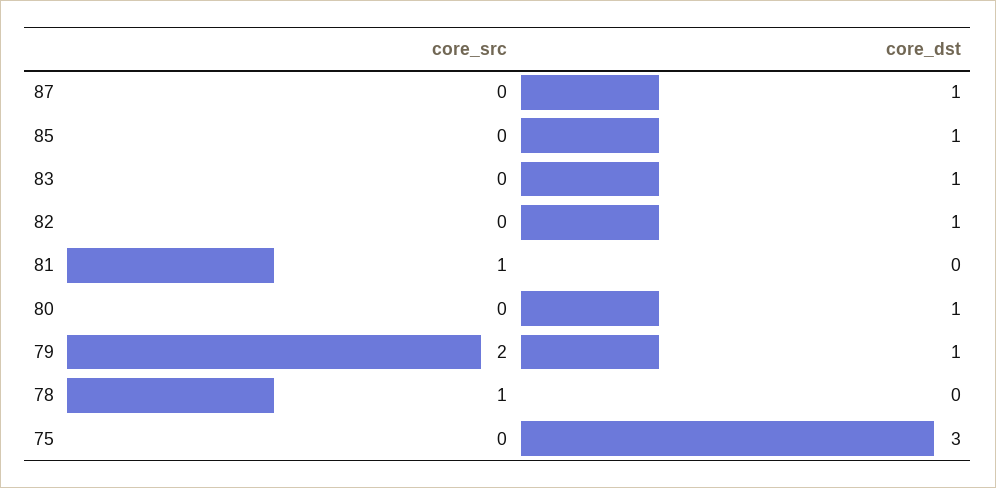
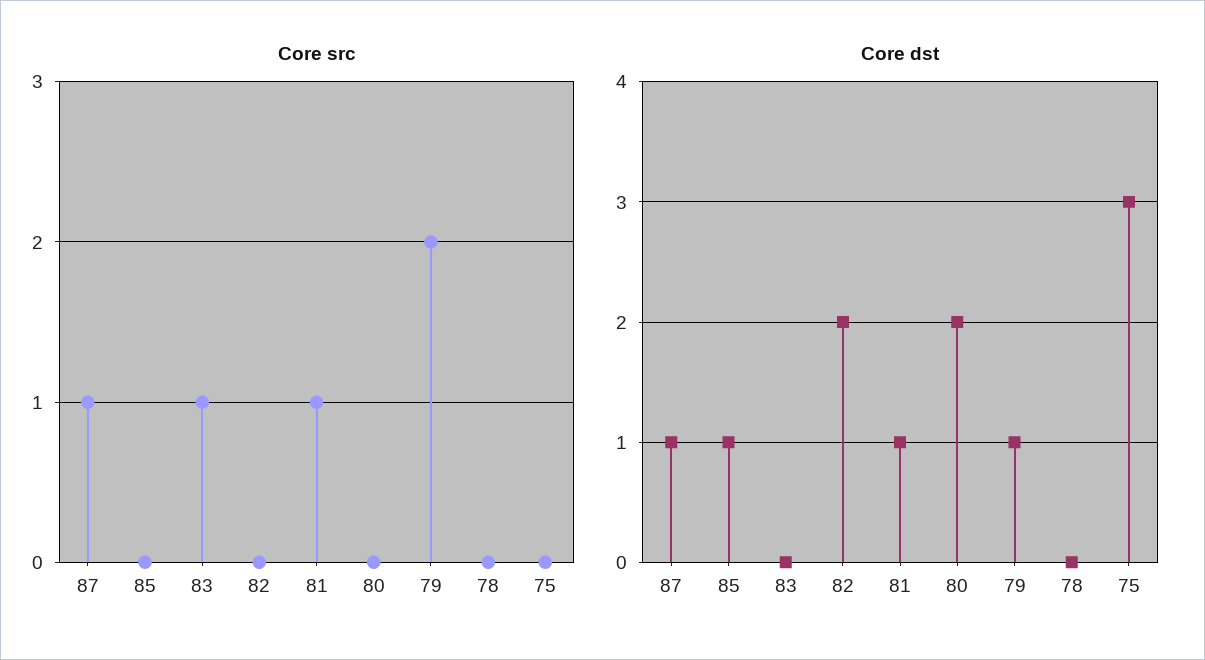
  {
    "core_src": {
-     "87": 0,
+     "87": 1,
      "85": 0,
-     "83": 0,
+     "83": 1,
      "82": 0,
      "81": 1,
      "80": 0,
      "79": 2,
-     "78": 1,
+     "78": 0,
      "75": 0
    },
    "core_dst": {
      "87": 1,
      "85": 1,
-     "83": 1,
+     "83": 0,
-     "82": 1,
+     "82": 2,
-     "81": 0,
+     "81": 1,
-     "80": 1,
+     "80": 2,
      "79": 1,
      "78": 0,
      "75": 3
    }
  }

